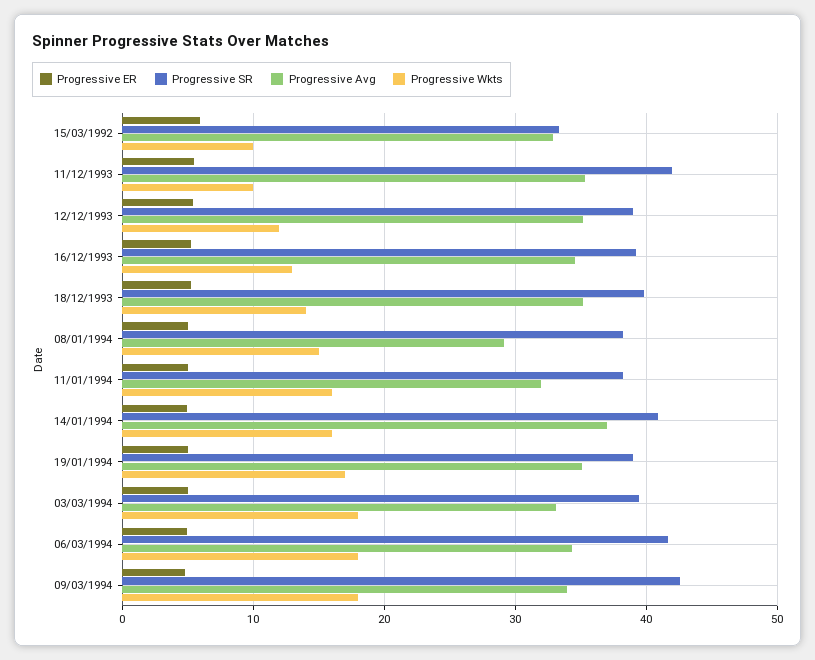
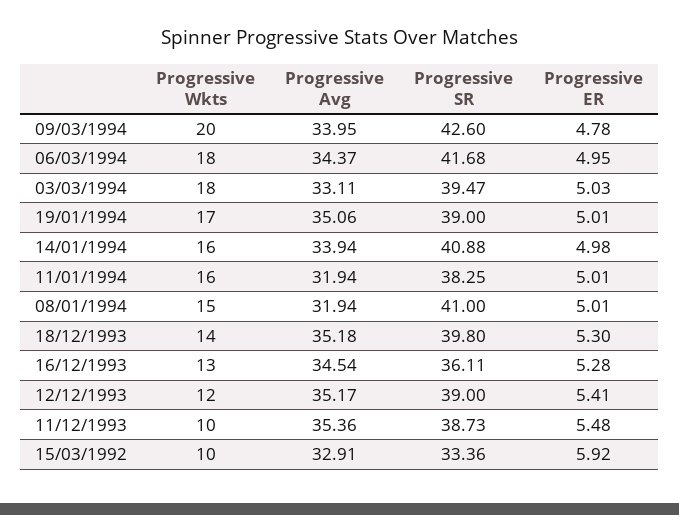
  {
    "Progressive ER": {
      "15/03/1992": 5.92,
      "11/12/1993": 5.48,
      "12/12/1993": 5.41,
      "16/12/1993": 5.28,
      "18/12/1993": 5.3,
      "08/01/1994": 5.01,
      "11/01/1994": 5.01,
      "14/01/1994": 4.98,
      "19/01/1994": 5.01,
      "03/03/1994": 5.03,
      "06/03/1994": 4.95,
      "09/03/1994": 4.78
    },
    "Progressive SR": {
      "15/03/1992": 33.36,
-     "11/12/1993": 42,
+     "11/12/1993": 38.73,
      "12/12/1993": 39,
-     "16/12/1993": 39,
+     "16/12/1993": 36.11,
      "18/12/1993": 39.8,
-     "08/01/1994": 38,
+     "08/01/1994": 41,
      "11/01/1994": 38.25,
      "14/01/1994": 40.88,
      "19/01/1994": 39,
      "03/03/1994": 39.47,
      "06/03/1994": 41.68,
      "09/03/1994": 42.6
    },
    "Progressive Avg": {
      "15/03/1992": 32.91,
      "11/12/1993": 35.36,
      "12/12/1993": 35.17,
      "16/12/1993": 34.54,
      "18/12/1993": 35.18,
-     "08/01/1994": 29,
+     "08/01/1994": 31.94,
      "11/01/1994": 31.94,
-     "14/01/1994": 37,
+     "14/01/1994": 33.94,
      "19/01/1994": 35.06,
      "03/03/1994": 33.11,
      "06/03/1994": 34.37,
      "09/03/1994": 33.95
    },
    "Progressive Wkts": {
      "15/03/1992": 10,
      "11/12/1993": 10,
      "12/12/1993": 12,
      "16/12/1993": 13,
      "18/12/1993": 14,
      "08/01/1994": 15,
      "11/01/1994": 16,
      "14/01/1994": 16,
      "19/01/1994": 17,
      "03/03/1994": 18,
      "06/03/1994": 18,
-     "09/03/1994": 18
+     "09/03/1994": 20
    }
  }

